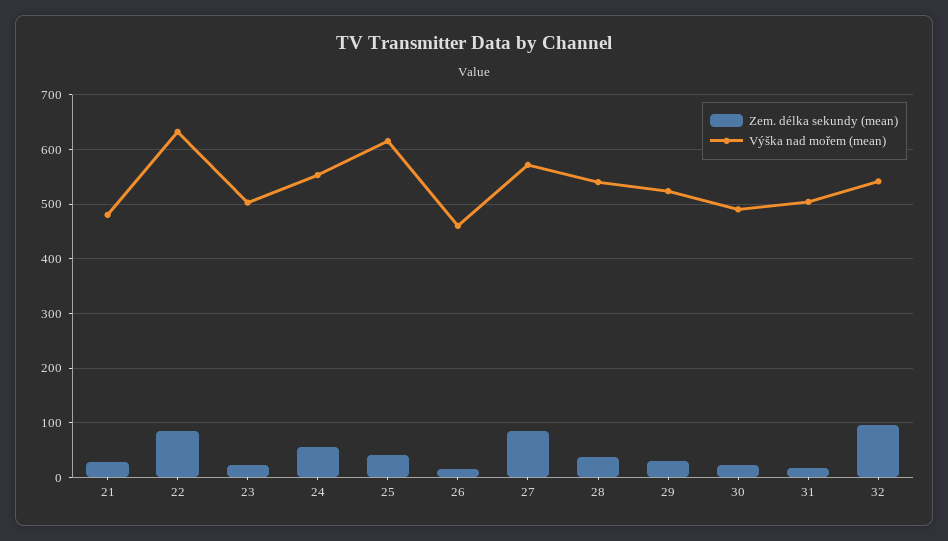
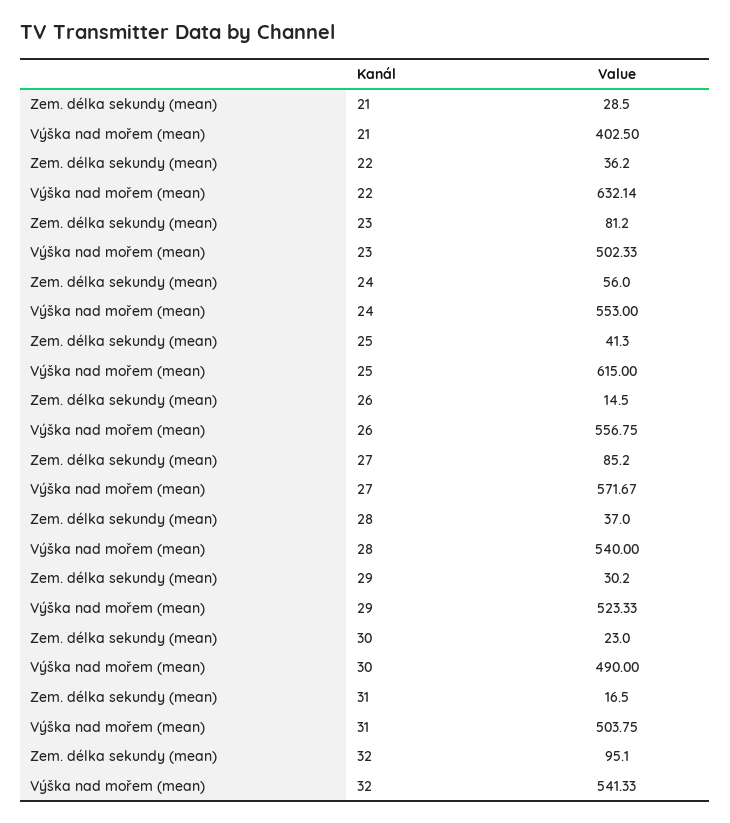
  {
    "Zem. délka sekundy (mean)": {
      "21": 28.5,
-     "22": 80,
+     "22": 36.2,
-     "23": 20,
+     "23": 81.2,
      "24": 56,
      "25": 41.3,
      "26": 14.5,
      "27": 85.2,
      "28": 37,
      "29": 30.2,
      "30": 23,
      "31": 16.5,
      "32": 95.1
    },
    "Výška nad mořem (mean)": {
-     "21": 480,
+     "21": 402.5,
      "22": 632.14,
      "23": 502.33,
      "24": 553,
      "25": 615,
-     "26": 460,
+     "26": 556.75,
      "27": 571.67,
      "28": 540,
      "29": 523.33,
      "30": 490,
      "31": 503.75,
      "32": 541.33
    }
  }

